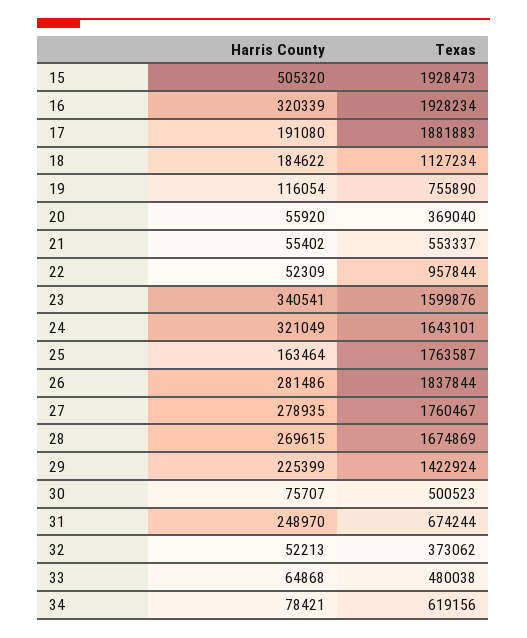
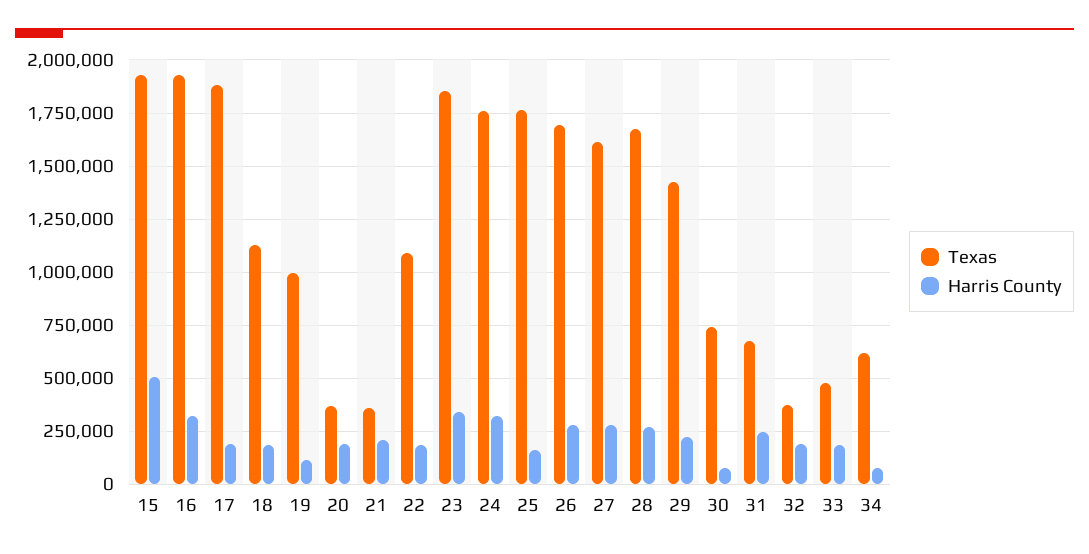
  {
    "Harris County": {
      "15": 505320,
      "16": 320339,
      "17": 191080,
      "18": 184622,
      "19": 116054,
-     "20": 55920,
+     "20": 200000,
-     "21": 55402,
+     "21": 200000,
-     "22": 52309,
+     "22": 200000,
      "23": 340541,
      "24": 321049,
      "25": 163464,
      "26": 281486,
      "27": 278935,
      "28": 269615,
      "29": 225399,
      "30": 75707,
      "31": 248970,
-     "32": 52213,
+     "32": 200000,
-     "33": 64868,
+     "33": 200000,
      "34": 78421
    },
    "Texas": {
      "15": 1928473,
      "16": 1928234,
      "17": 1881883,
      "18": 1127234,
-     "19": 755890,
+     "19": 1000000,
      "20": 369040,
-     "21": 553337,
+     "21": 350000,
-     "22": 957844,
+     "22": 1100000,
-     "23": 1599876,
+     "23": 1850000,
-     "24": 1643101,
+     "24": 1750000,
      "25": 1763587,
-     "26": 1837844,
+     "26": 1700000,
-     "27": 1760467,
+     "27": 1600000,
      "28": 1674869,
      "29": 1422924,
-     "30": 500523,
+     "30": 750000,
      "31": 674244,
      "32": 373062,
      "33": 480038,
      "34": 619156
    }
  }

